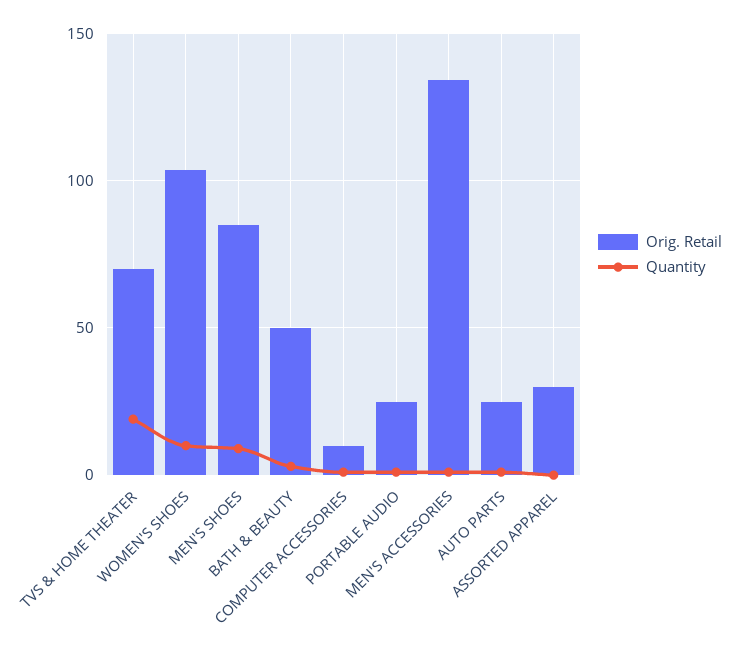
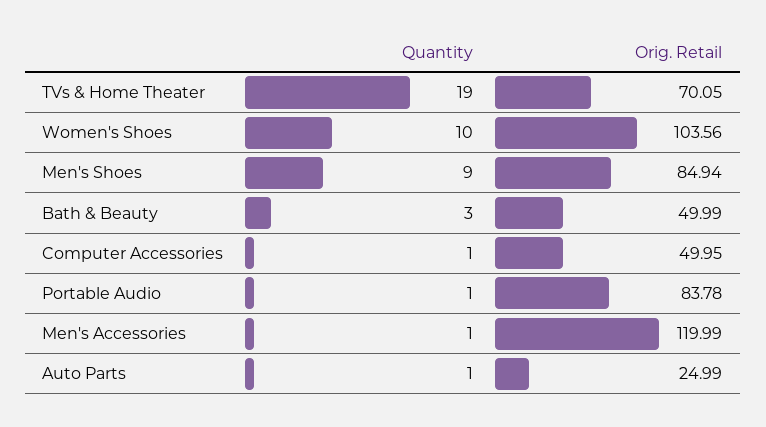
  {
    "Orig. Retail": {
      "TVS & HOME THEATER": 70.05,
      "WOMEN'S SHOES": 103.56,
      "MEN'S SHOES": 84.94,
      "BATH & BEAUTY": 49.99,
-     "COMPUTER ACCESSORIES": 10,
+     "COMPUTER ACCESSORIES": 49.95,
-     "PORTABLE AUDIO": 25,
+     "PORTABLE AUDIO": 83.78,
-     "MEN'S ACCESSORIES": 135,
+     "MEN'S ACCESSORIES": 119.99,
-     "AUTO PARTS": 24.99,
+     "AUTO PARTS": 24.99
-     "ASSORTED APPAREL": 30
    },
    "Quantity": {
      "TVS & HOME THEATER": 19,
      "WOMEN'S SHOES": 10,
      "MEN'S SHOES": 9,
      "BATH & BEAUTY": 3,
      "COMPUTER ACCESSORIES": 1,
      "PORTABLE AUDIO": 1,
      "MEN'S ACCESSORIES": 1,
-     "AUTO PARTS": 1,
+     "AUTO PARTS": 1
-     "ASSORTED APPAREL": 0
    }
  }

